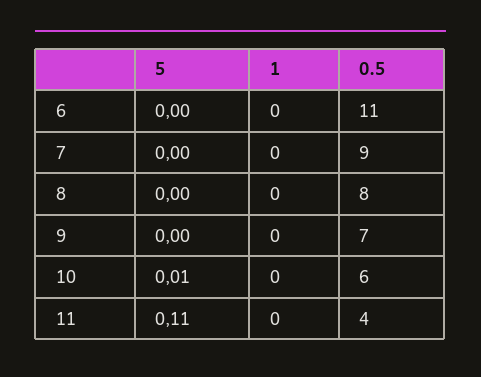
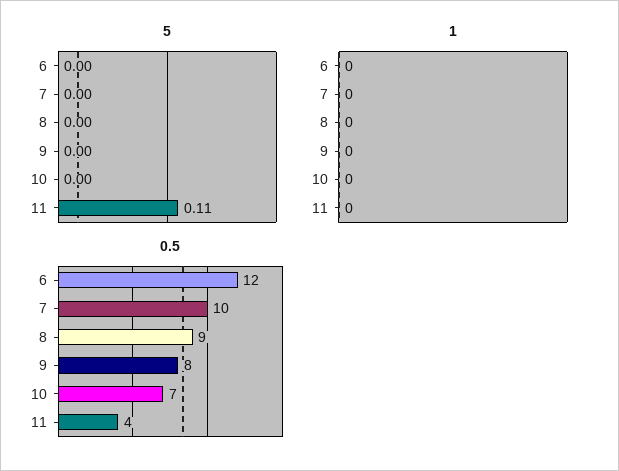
  {
    "5": {
      "6": 0,
      "7": 0,
      "8": 0,
      "9": 0,
-     "10": 0.01,
+     "10": 0,
      "11": 0.11
    },
    "1": {
      "6": 0,
      "7": 0,
      "8": 0,
      "9": 0,
      "10": 0,
      "11": 0
    },
    "0.5": {
-     "6": 11,
+     "6": 12,
-     "7": 9,
+     "7": 10,
-     "8": 8,
+     "8": 9,
-     "9": 7,
+     "9": 8,
-     "10": 6,
+     "10": 7,
      "11": 4
    }
  }

